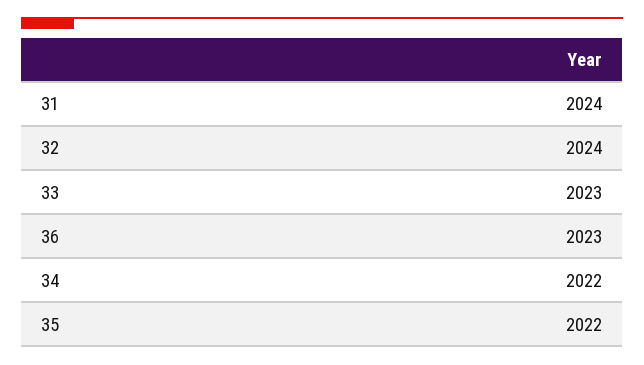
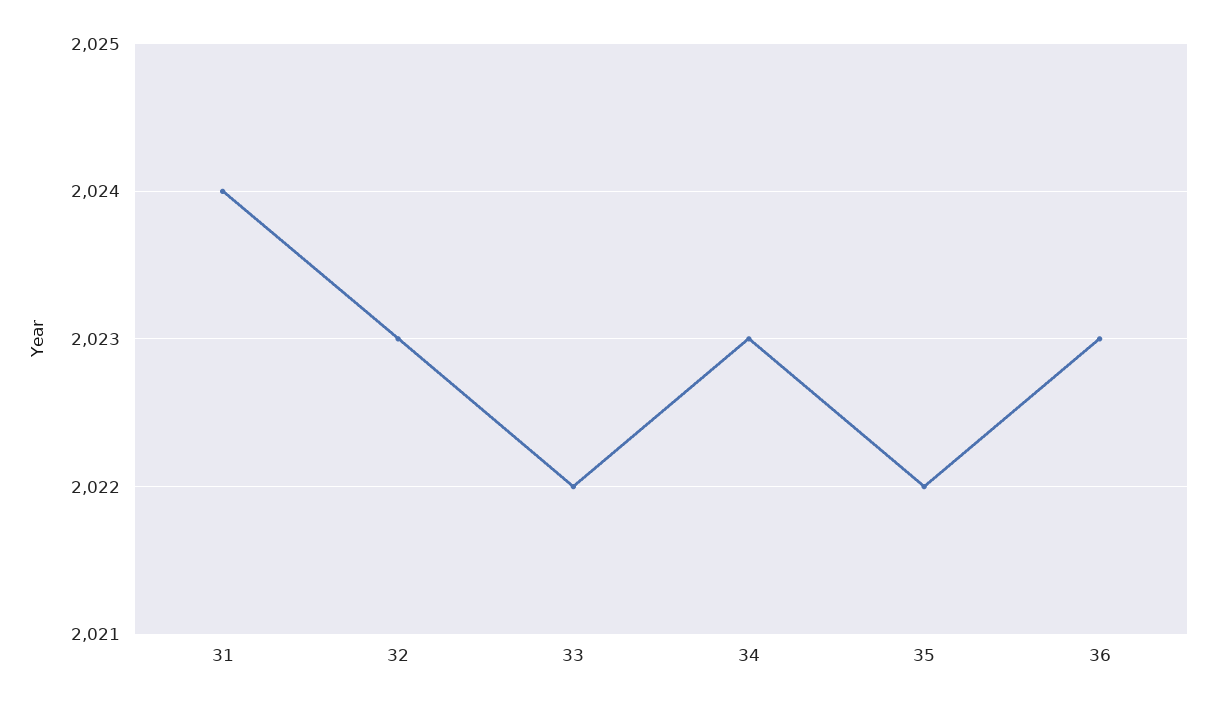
  {
    "31": 2024,
-   "32": 2024,
+   "32": 2023,
-   "33": 2023,
+   "33": 2022,
    "36": 2023,
-   "34": 2022,
+   "34": 2023,
    "35": 2022
  }

